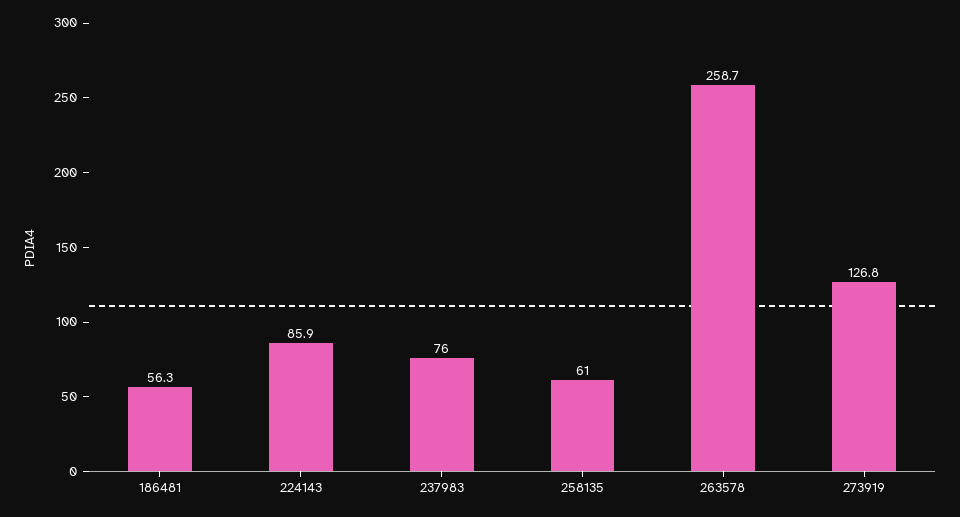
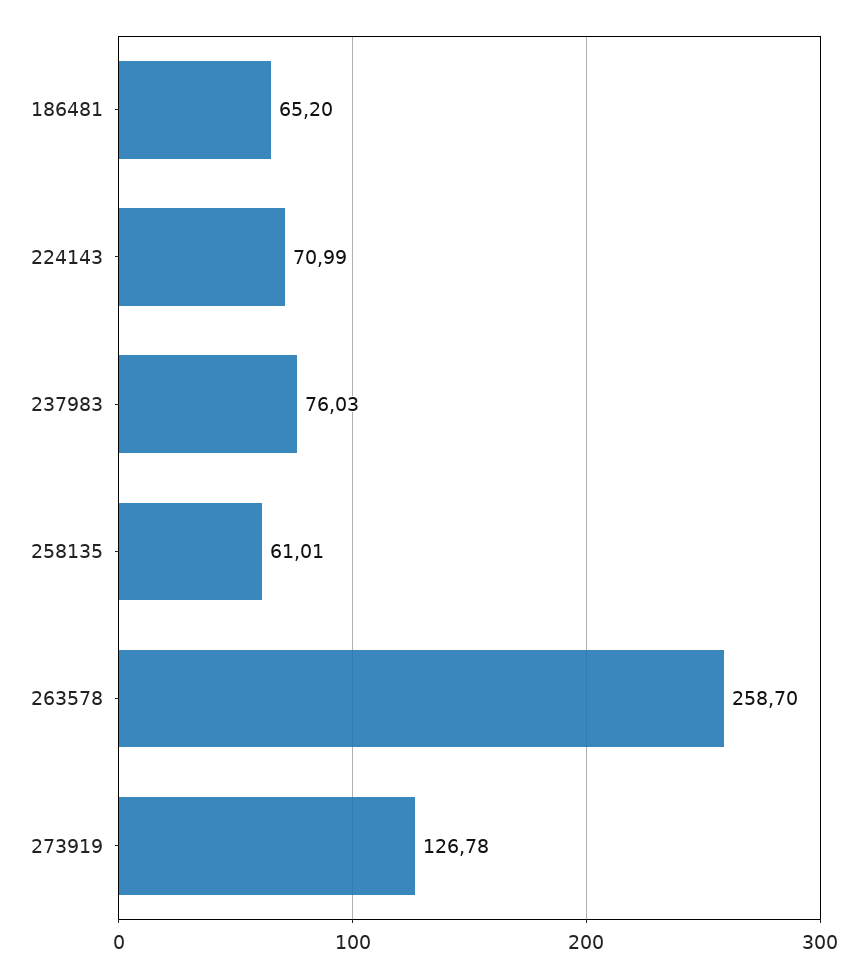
  {
-   "186481": 56.3,
+   "186481": 65.2,
-   "224143": 85.9,
+   "224143": 70.99,
    "237983": 76.03,
    "258135": 61.01,
    "263578": 258.7,
    "273919": 126.78
  }

